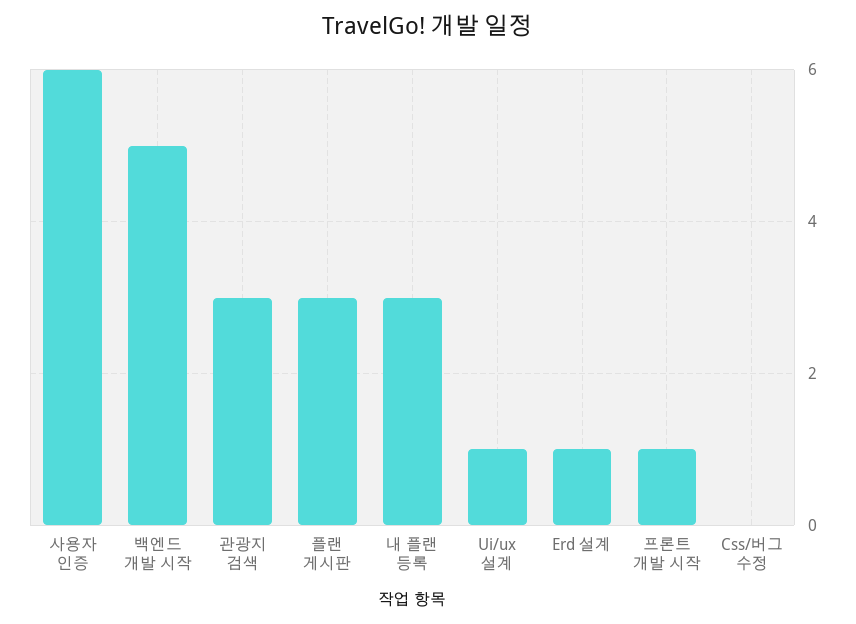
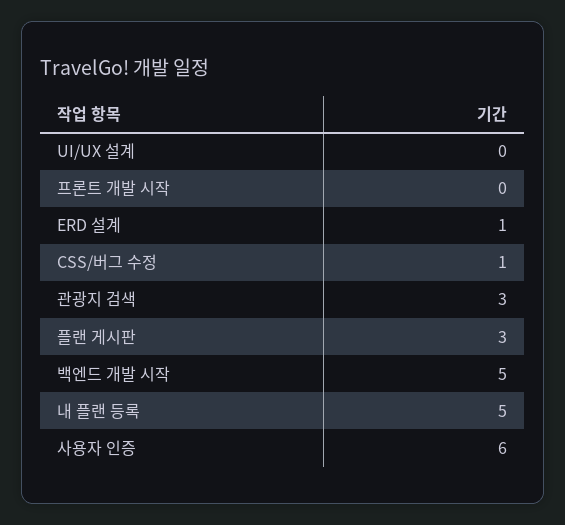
  {
    "사용자 인증": 6,
    "백엔드 개발 시작": 5,
    "관광지 검색": 3,
    "플랜 게시판": 3,
-   "내 플랜 등록": 3,
+   "내 플랜 등록": 5,
-   "Ui/ux 설계": 1,
+   "Ui/ux 설계": 0,
    "Erd 설계": 1,
-   "프론트 개발 시작": 1,
+   "프론트 개발 시작": 0,
-   "Css/버그 수정": 0
+   "Css/버그 수정": 1
  }

